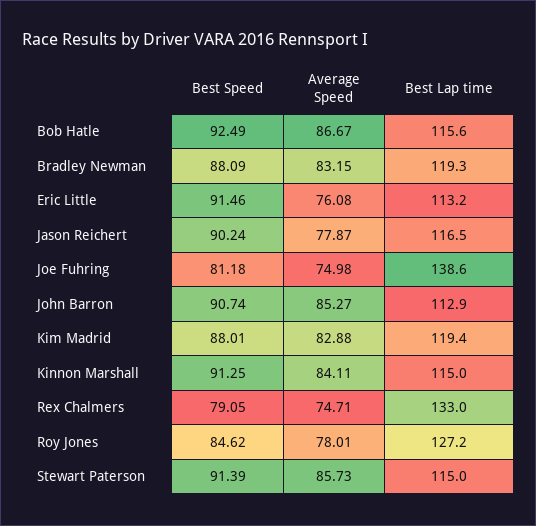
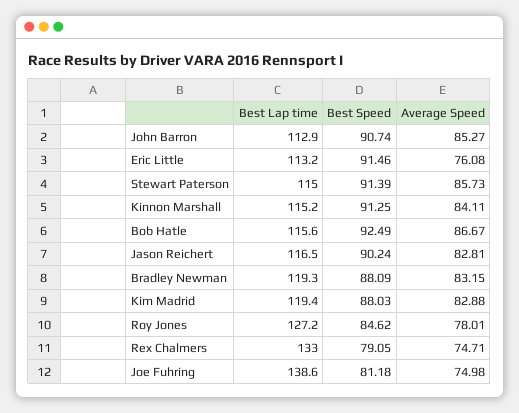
  {
    "Best Speed": {
      "Bob Hatle": 92.49,
      "Bradley Newman": 88.09,
      "Eric Little": 91.46,
      "Jason Reichert": 90.24,
      "Joe Fuhring": 81.18,
      "John Barron": 90.74,
-     "Kim Madrid": 88.01,
+     "Kim Madrid": 88.03,
      "Kinnon Marshall": 91.25,
      "Rex Chalmers": 79.05,
      "Roy Jones": 84.62,
      "Stewart Paterson": 91.39
    },
    "Average Speed": {
      "Bob Hatle": 86.67,
      "Bradley Newman": 83.15,
      "Eric Little": 76.08,
-     "Jason Reichert": 77.87,
+     "Jason Reichert": 82.81,
      "Joe Fuhring": 74.98,
      "John Barron": 85.27,
      "Kim Madrid": 82.88,
      "Kinnon Marshall": 84.11,
      "Rex Chalmers": 74.71,
      "Roy Jones": 78.01,
      "Stewart Paterson": 85.73
    },
    "Best Lap time": {
      "Bob Hatle": 115.6,
      "Bradley Newman": 119.3,
      "Eric Little": 113.2,
      "Jason Reichert": 116.5,
      "Joe Fuhring": 138.6,
      "John Barron": 112.9,
      "Kim Madrid": 119.4,
-     "Kinnon Marshall": 115,
+     "Kinnon Marshall": 115.2,
      "Rex Chalmers": 133,
      "Roy Jones": 127.2,
      "Stewart Paterson": 115
    }
  }

